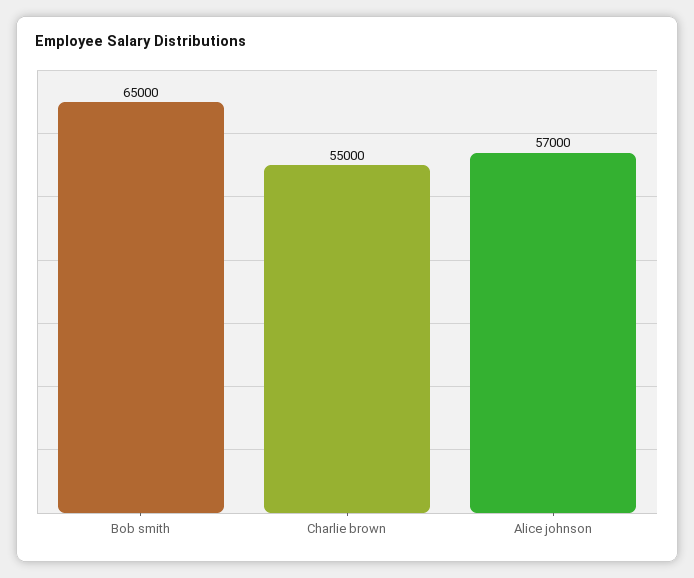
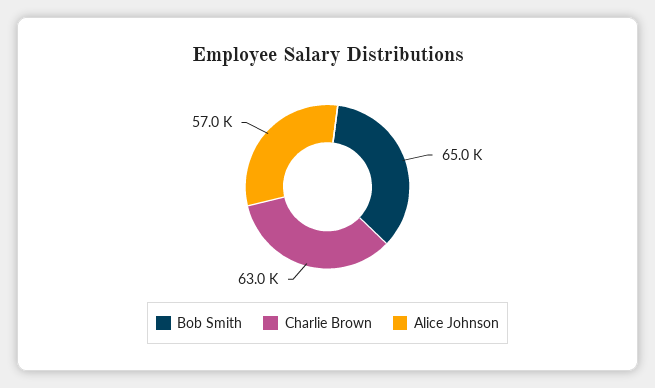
  {
    "Bob smith": 65000,
-   "Charlie brown": 55000,
+   "Charlie brown": 63000,
    "Alice johnson": 57000
  }

